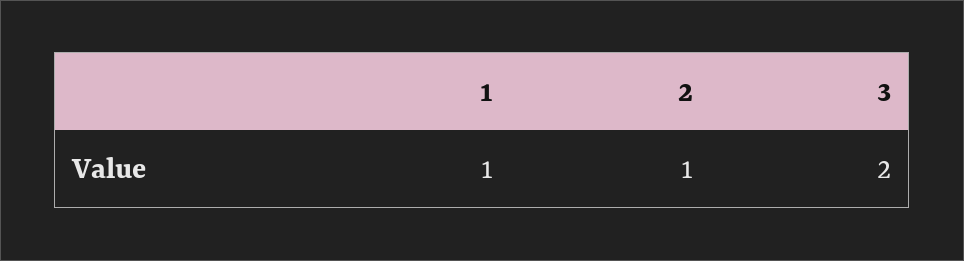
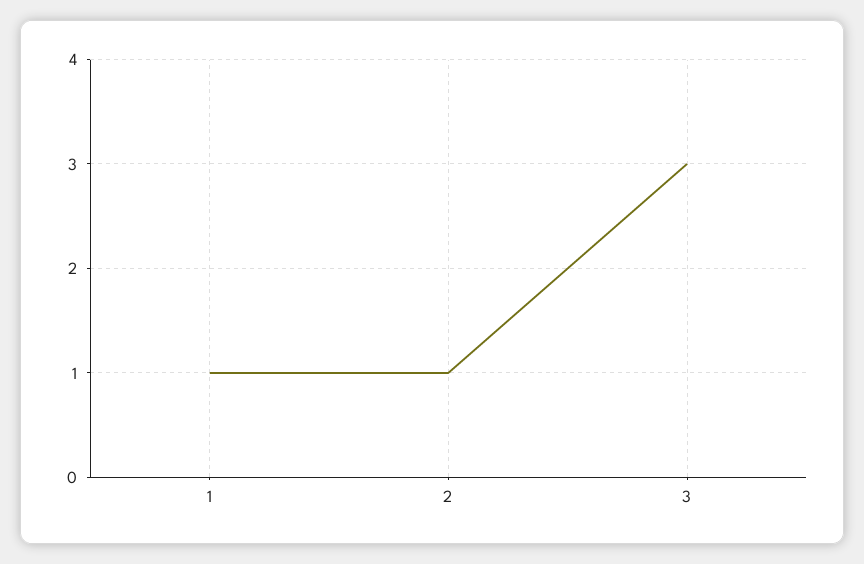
  {
    "1": 1,
    "2": 1,
-   "3": 2
+   "3": 3
  }

